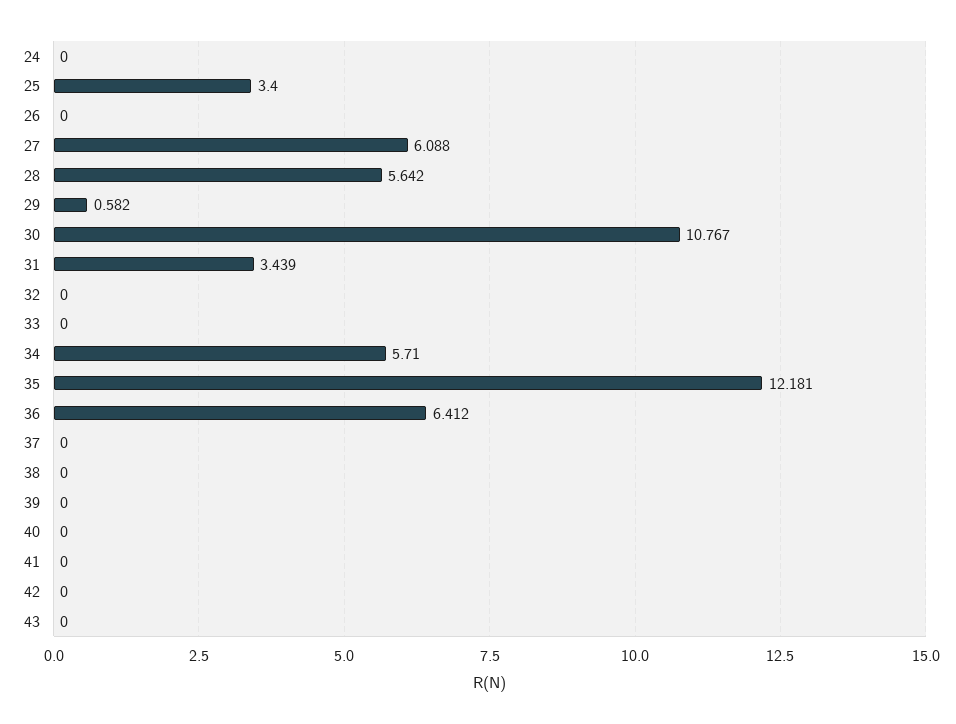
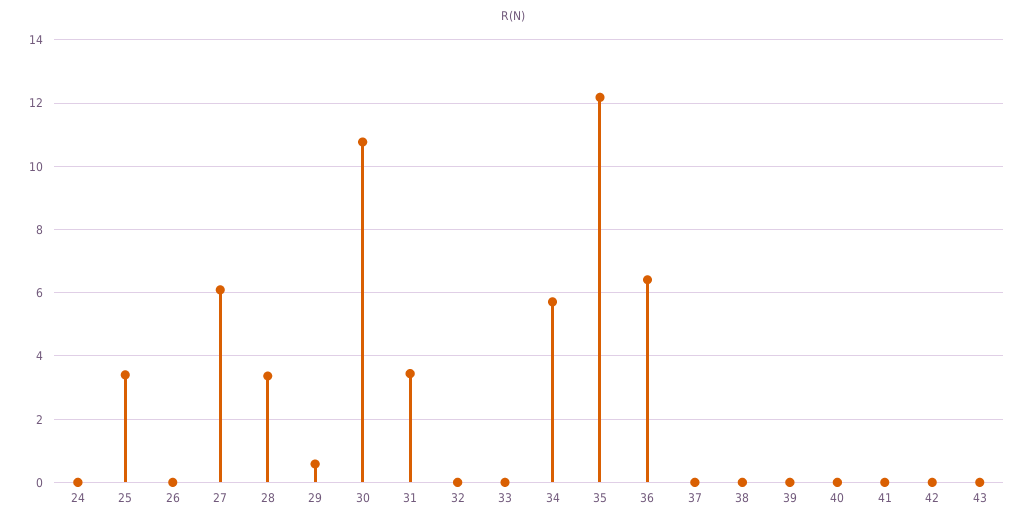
  {
    "24": 0,
    "25": 3.4,
    "26": 0,
    "27": 6.088,
-   "28": 5.642,
+   "28": 3.4,
    "29": 0.582,
    "30": 10.767,
    "31": 3.439,
    "32": 0,
    "33": 0,
    "34": 5.71,
    "35": 12.181,
    "36": 6.412,
    "37": 0,
    "38": 0,
    "39": 0,
    "40": 0,
    "41": 0,
    "42": 0,
    "43": 0
  }

